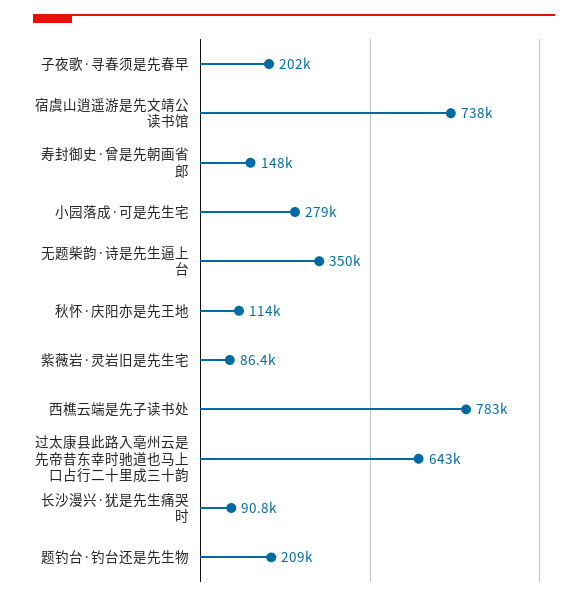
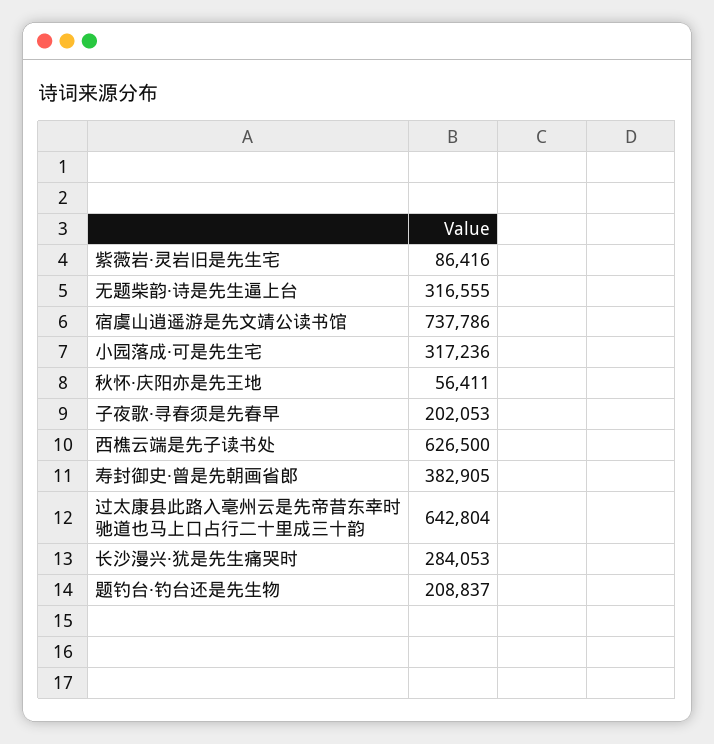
  {
    "子夜歌·寻春须是先春早": 202053,
    "宿虞山逍遥游是先文靖公读书馆": 737786,
-   "寿封御史·曾是先朝画省郎": 148000,
+   "寿封御史·曾是先朝画省郎": 382905,
-   "小园落成·可是先生宅": 279000,
+   "小园落成·可是先生宅": 317236,
-   "无题柴韵·诗是先生逼上台": 350000,
+   "无题柴韵·诗是先生逼上台": 316555,
-   "秋怀·庆阳亦是先王地": 114000,
+   "秋怀·庆阳亦是先王地": 56411,
    "紫薇岩·灵岩旧是先生宅": 86416,
-   "西樵云端是先子读书处": 783000,
+   "西樵云端是先子读书处": 626500,
    "过太康县此路入亳州云是先帝昔东幸时驰道也马上口占行二十里成三十韵": 642804,
-   "长沙漫兴·犹是先生痛哭时": 90800,
+   "长沙漫兴·犹是先生痛哭时": 284053,
    "题钓台·钓台还是先生物": 208837
  }

